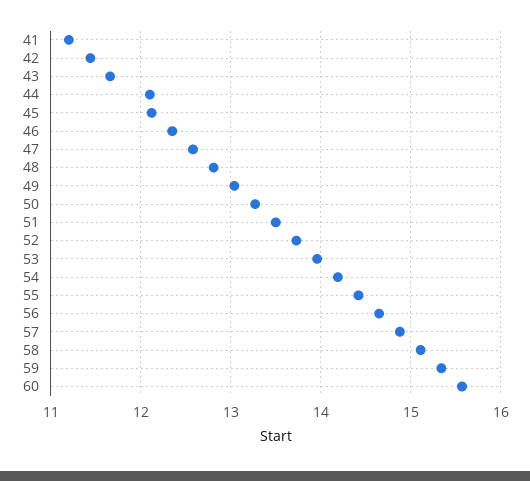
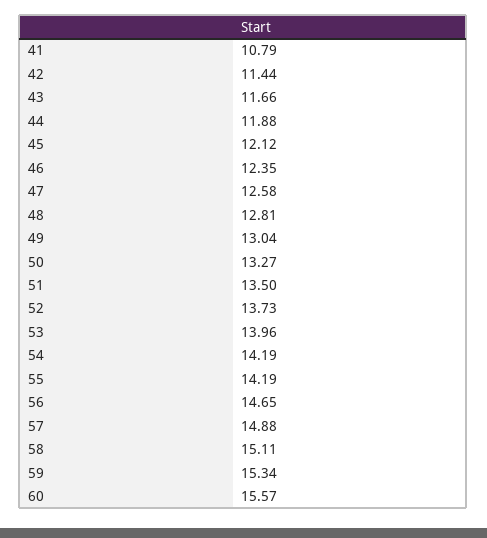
  {
-   "41": 11.2,
+   "41": 10.79,
    "42": 11.44,
    "43": 11.66,
-   "44": 12.1,
+   "44": 11.88,
    "45": 12.12,
    "46": 12.35,
    "47": 12.58,
    "48": 12.81,
    "49": 13.04,
    "50": 13.27,
    "51": 13.5,
    "52": 13.73,
    "53": 13.96,
    "54": 14.19,
-   "55": 14.4,
+   "55": 14.19,
    "56": 14.65,
    "57": 14.88,
    "58": 15.11,
    "59": 15.34,
    "60": 15.57
  }

